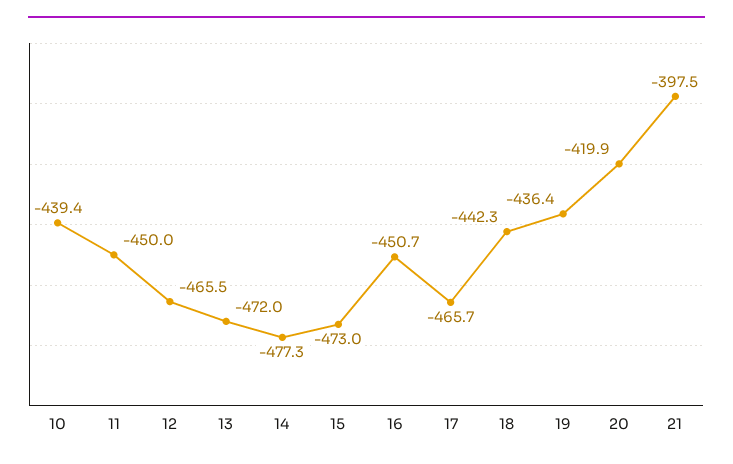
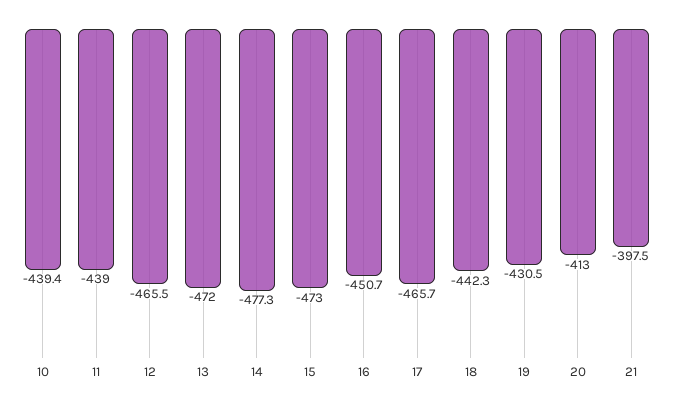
  {
    "10": -439.4,
-   "11": -450,
+   "11": -439,
    "12": -465.5,
    "13": -472,
    "14": -477.3,
    "15": -473,
    "16": -450.7,
    "17": -465.7,
    "18": -442.3,
-   "19": -436.4,
+   "19": -430.5,
-   "20": -419.9,
+   "20": -413,
    "21": -397.5
  }

